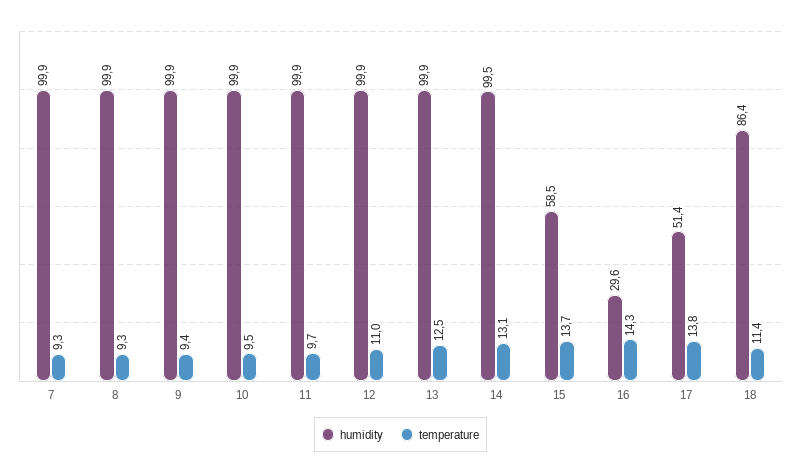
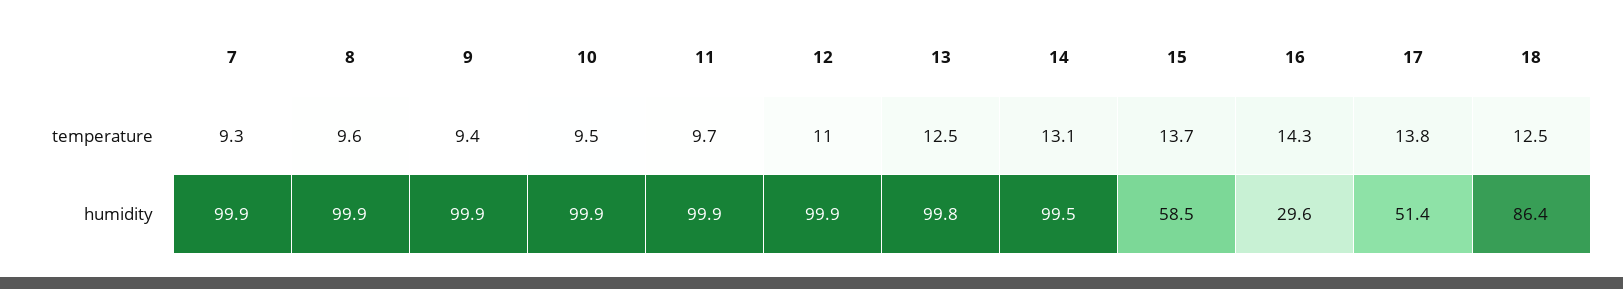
  {
    "humidity": {
      "7": 99.9,
      "8": 99.9,
      "9": 99.9,
      "10": 99.9,
      "11": 99.9,
      "12": 99.9,
-     "13": 99.9,
+     "13": 99.8,
      "14": 99.5,
      "15": 58.5,
      "16": 29.6,
      "17": 51.4,
      "18": 86.4
    },
    "temperature": {
      "7": 9.3,
-     "8": 9.3,
+     "8": 9.6,
      "9": 9.4,
      "10": 9.5,
      "11": 9.7,
      "12": 11,
      "13": 12.5,
      "14": 13.1,
      "15": 13.7,
      "16": 14.3,
      "17": 13.8,
-     "18": 11.4
+     "18": 12.5
    }
  }

